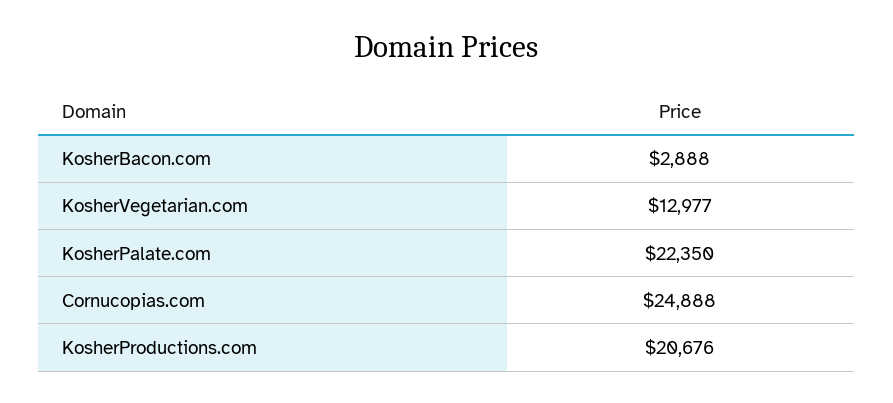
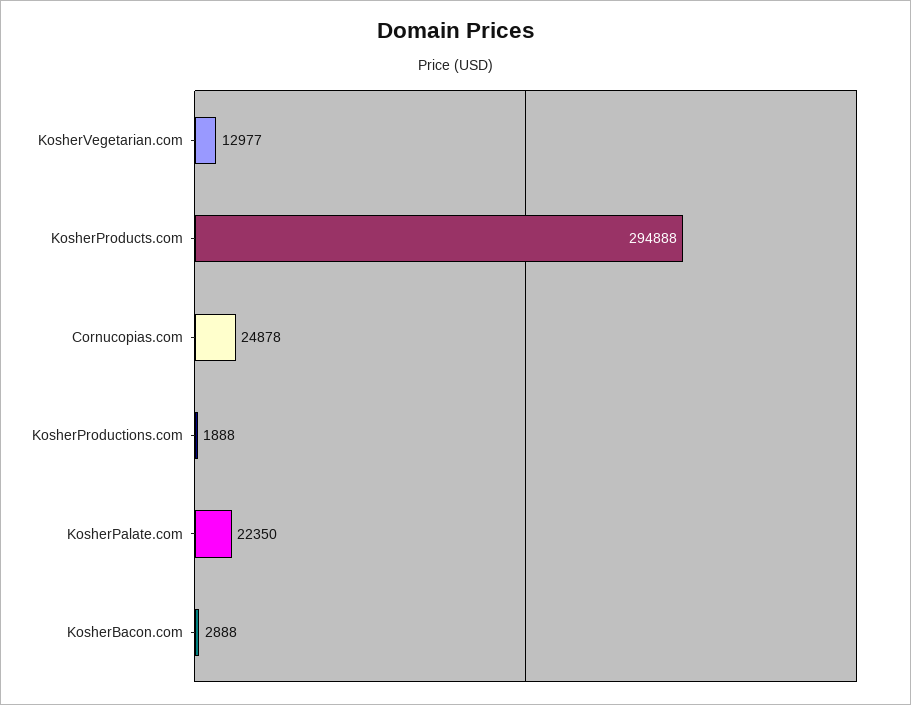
  {
    "KosherBacon.com": 2888,
    "KosherVegetarian.com": 12977,
    "KosherPalate.com": 22350,
-   "Cornucopias.com": 24888,
+   "Cornucopias.com": 24878,
-   "KosherProductions.com": 20676
+   "KosherProductions.com": 1888,
+   "KosherProducts.com": 294888
  }

